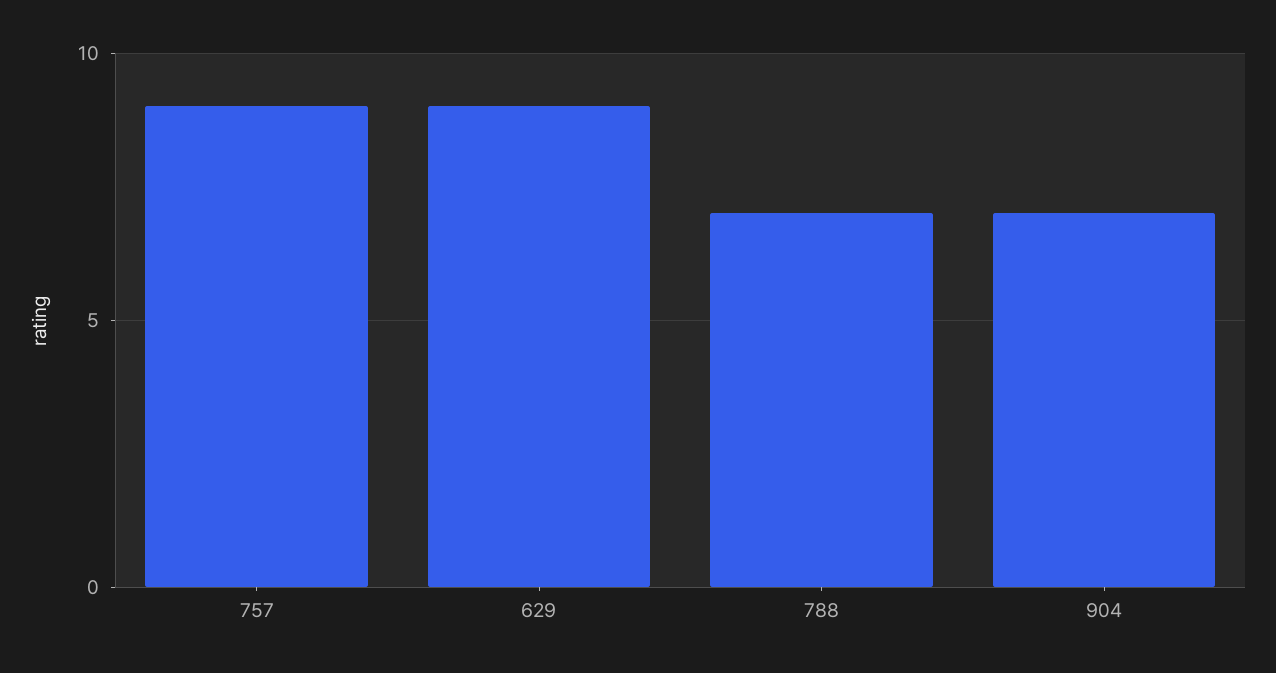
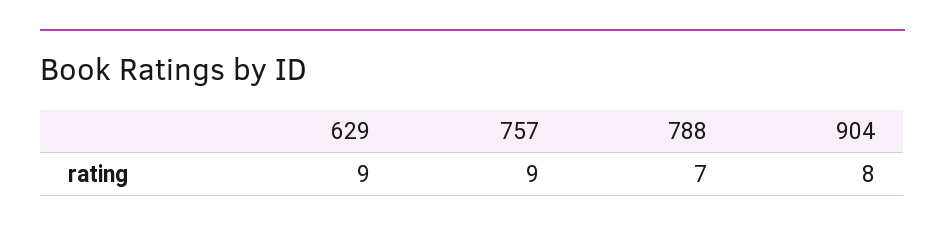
  {
    "757": 9,
    "629": 9,
    "788": 7,
-   "904": 7
+   "904": 8
  }

